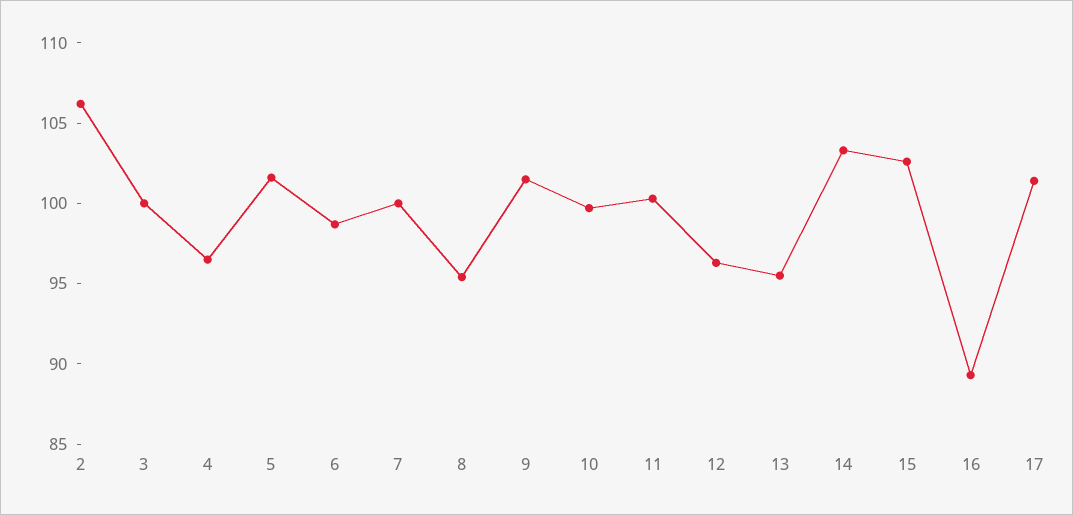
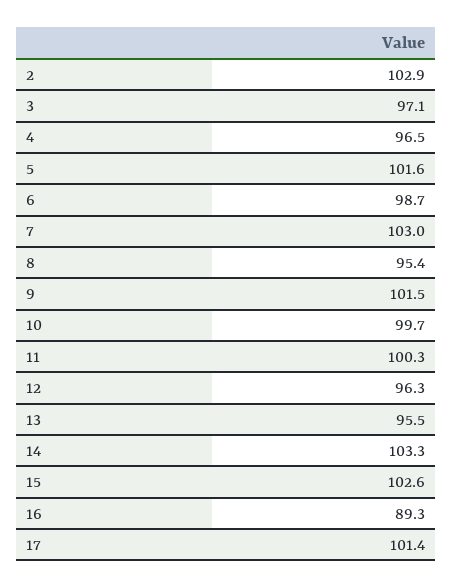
  {
-   "2": 106,
+   "2": 102.9,
-   "3": 100,
+   "3": 97.1,
    "4": 96.5,
    "5": 101.6,
    "6": 98.7,
-   "7": 100,
+   "7": 103,
    "8": 95.4,
    "9": 101.5,
    "10": 99.7,
    "11": 100.3,
    "12": 96.3,
    "13": 95.5,
    "14": 103.3,
    "15": 102.6,
    "16": 89.3,
    "17": 101.4
  }

